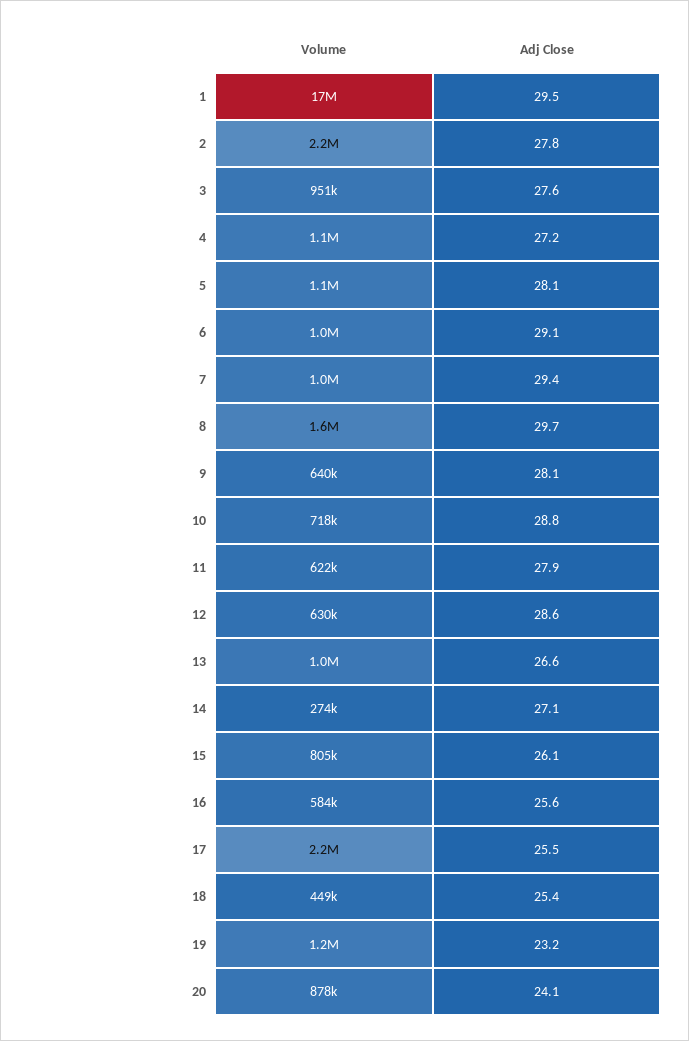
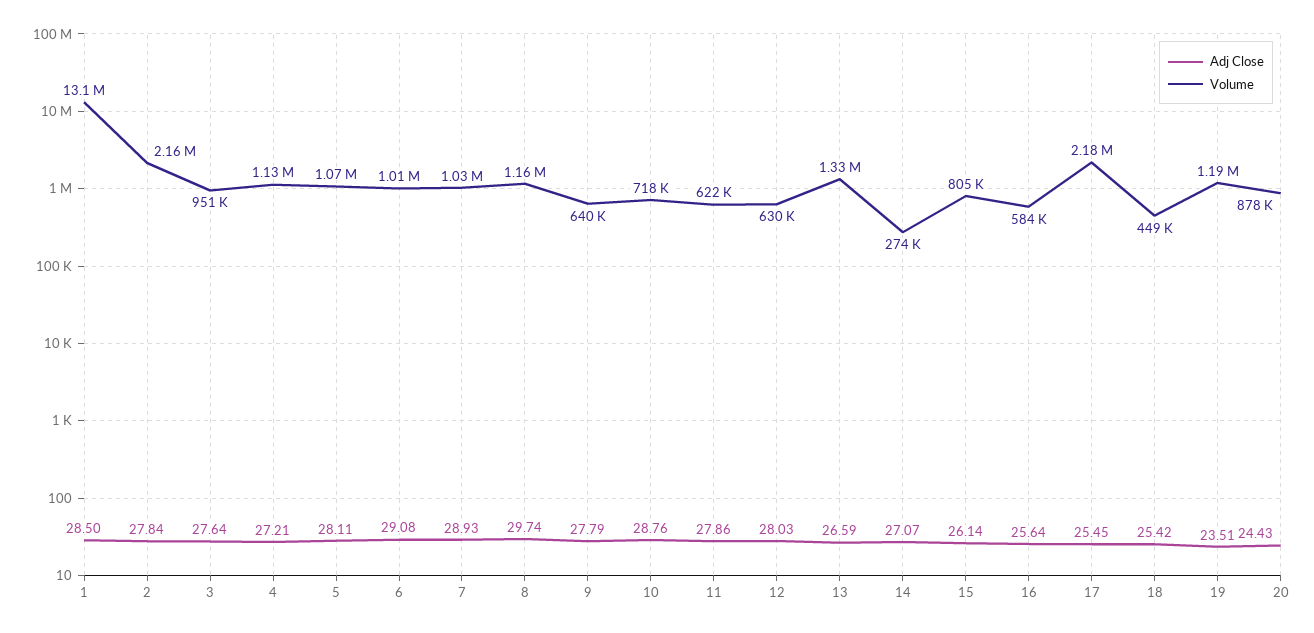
  {
    "Volume": {
-     "1": 17000000,
+     "1": 13100000,
      "2": 2160000,
      "3": 951000,
      "4": 1130000,
      "5": 1070000,
      "6": 1010000,
      "7": 1030000,
-     "8": 1600000,
+     "8": 1160000,
      "9": 640000,
      "10": 718000,
      "11": 622000,
      "12": 630000,
-     "13": 1000000,
+     "13": 1330000,
      "14": 274000,
      "15": 805000,
      "16": 584000,
      "17": 2180000,
      "18": 449000,
      "19": 1190000,
      "20": 878000
    },
    "Adj Close": {
-     "1": 29.5,
+     "1": 28.5,
      "2": 27.84,
      "3": 27.64,
      "4": 27.21,
      "5": 28.11,
      "6": 29.08,
-     "7": 29.4,
+     "7": 28.93,
      "8": 29.74,
-     "9": 28.1,
+     "9": 27.79,
      "10": 28.76,
      "11": 27.86,
-     "12": 28.6,
+     "12": 28.03,
      "13": 26.59,
      "14": 27.07,
      "15": 26.14,
      "16": 25.64,
      "17": 25.45,
      "18": 25.42,
-     "19": 23.2,
+     "19": 23.51,
-     "20": 24.1
+     "20": 24.43
    }
  }

